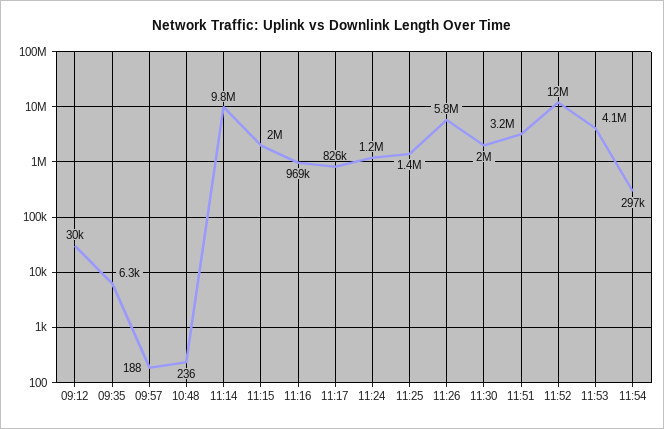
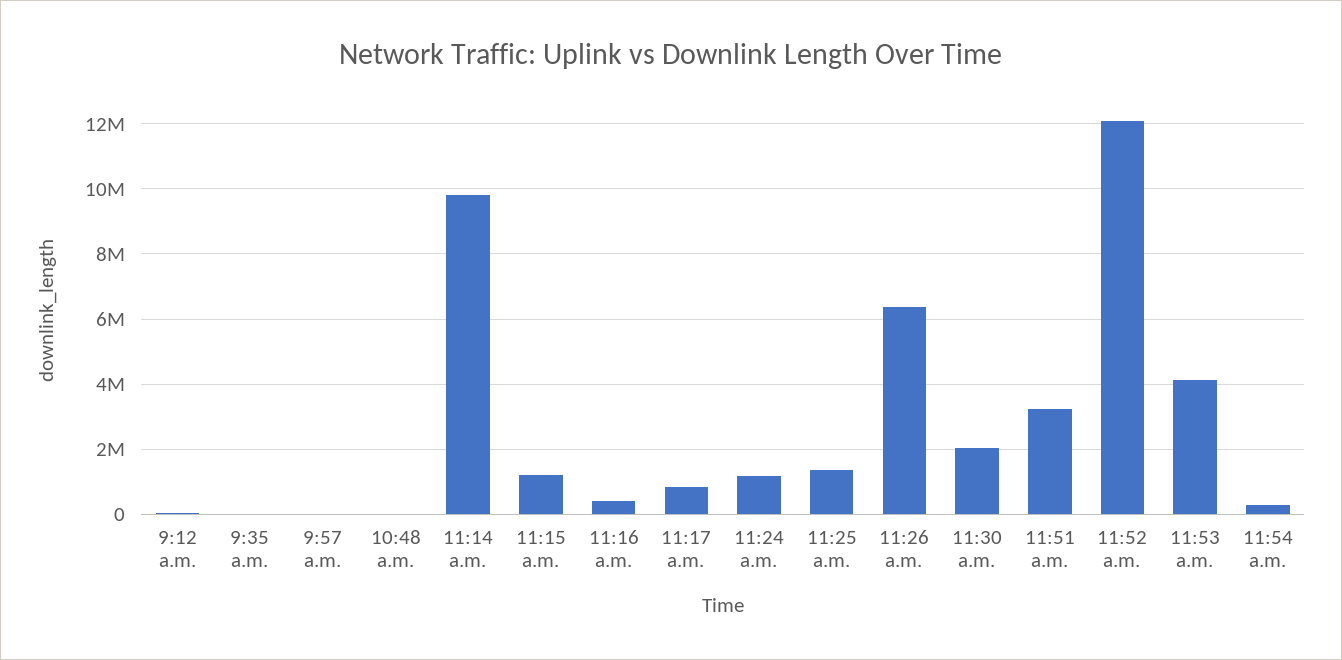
  {
    "09:12": 30000,
    "09:35": 6300,
    "09:57": 188,
    "10:48": 236,
    "11:14": 9800000,
-   "11:15": 2000000,
+   "11:15": 1200000,
-   "11:16": 969000,
+   "11:16": 400000,
    "11:17": 826000,
    "11:24": 1200000,
    "11:25": 1400000,
-   "11:26": 5800000,
+   "11:26": 6400000,
    "11:30": 2000000,
    "11:51": 3200000,
    "11:52": 12000000,
    "11:53": 4100000,
    "11:54": 297000
  }

